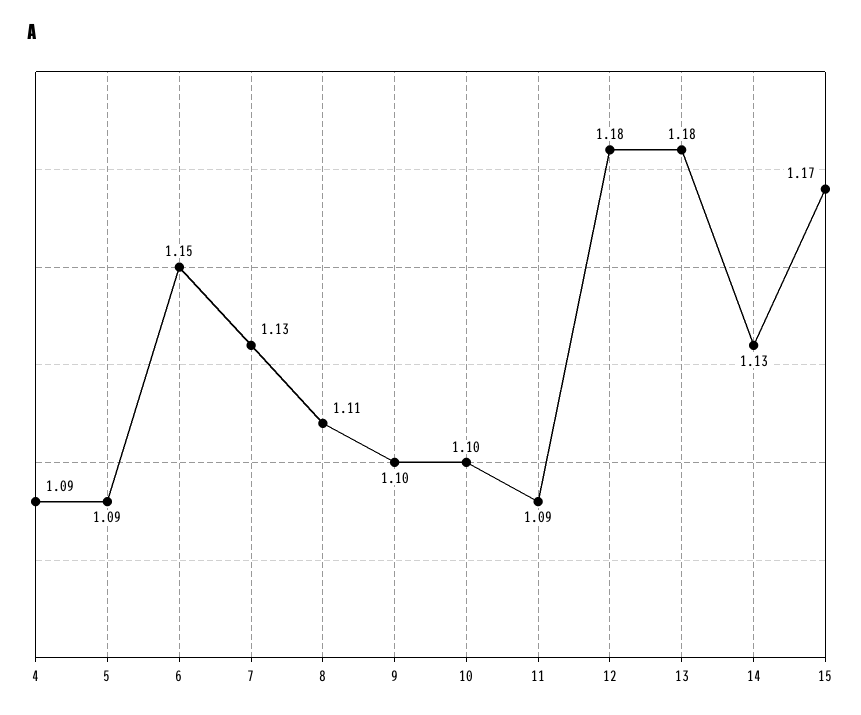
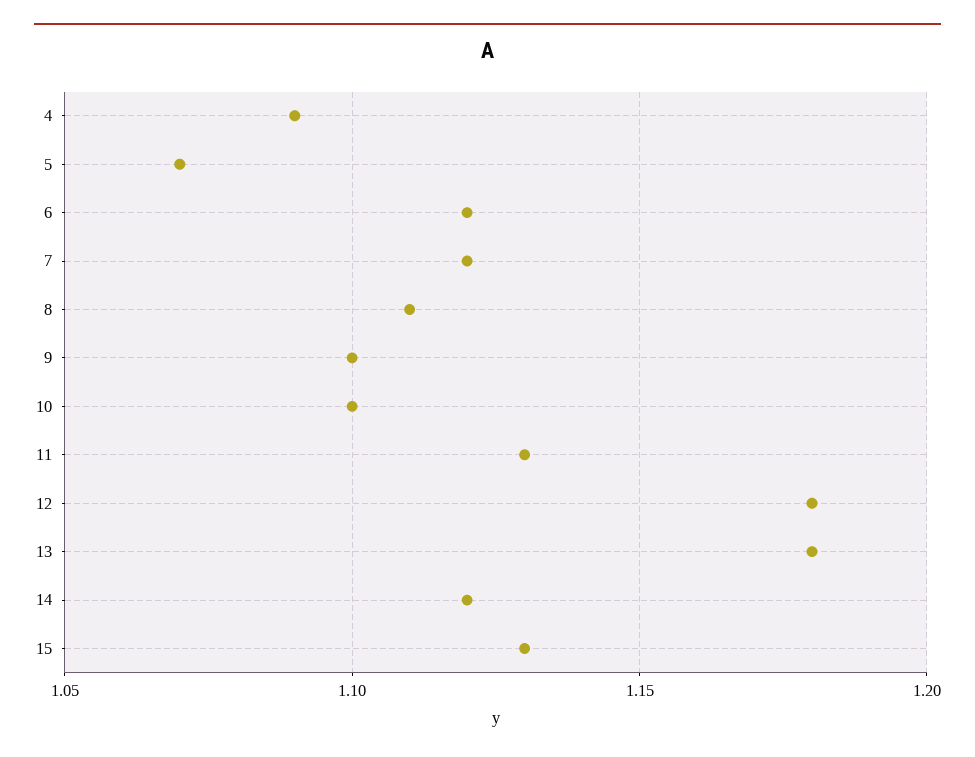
  {
    "4": 1.09,
-   "5": 1.09,
+   "5": 1.07,
-   "6": 1.15,
+   "6": 1.12,
-   "7": 1.13,
+   "7": 1.12,
    "8": 1.11,
    "9": 1.1,
    "10": 1.1,
-   "11": 1.09,
+   "11": 1.13,
    "12": 1.18,
    "13": 1.18,
-   "14": 1.13,
+   "14": 1.12,
-   "15": 1.17
+   "15": 1.13
  }

